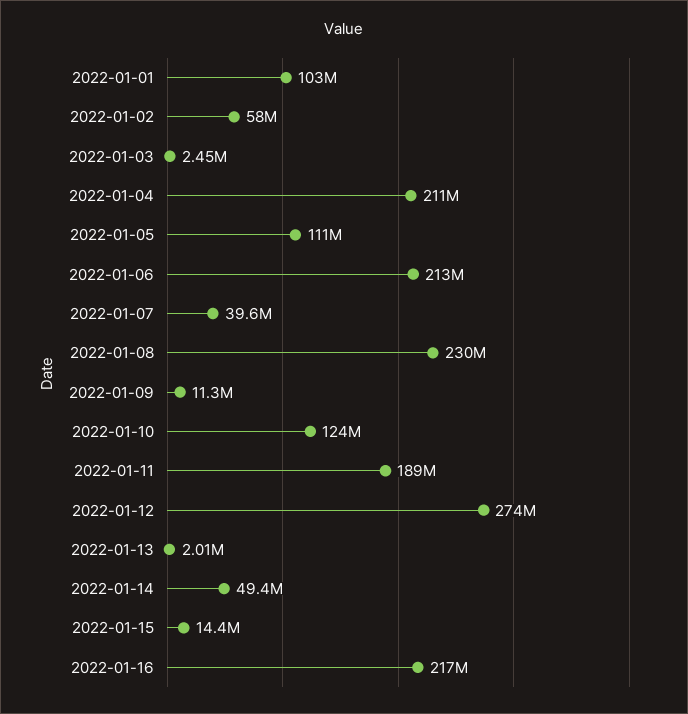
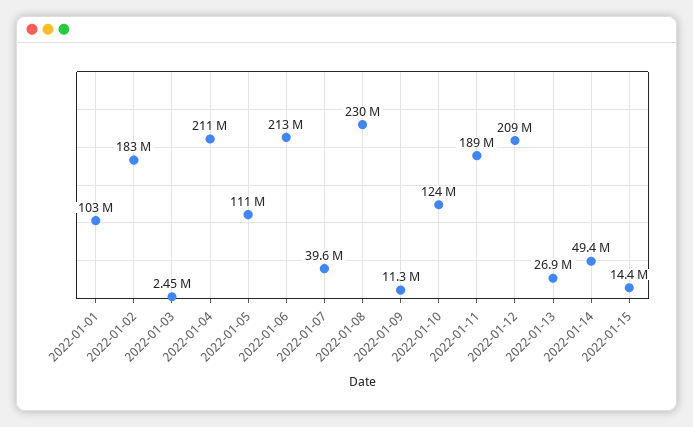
  {
    "2022-01-01": 103000000,
-   "2022-01-02": 58000000,
+   "2022-01-02": 183000000,
    "2022-01-03": 2450000,
    "2022-01-04": 211000000,
    "2022-01-05": 111000000,
    "2022-01-06": 213000000,
    "2022-01-07": 39600000,
    "2022-01-08": 230000000,
    "2022-01-09": 11300000,
    "2022-01-10": 124000000,
    "2022-01-11": 189000000,
-   "2022-01-12": 274000000,
+   "2022-01-12": 209000000,
-   "2022-01-13": 2010000,
+   "2022-01-13": 26900000,
    "2022-01-14": 49400000,
-   "2022-01-15": 14400000,
+   "2022-01-15": 14400000
-   "2022-01-16": 217000000
  }

